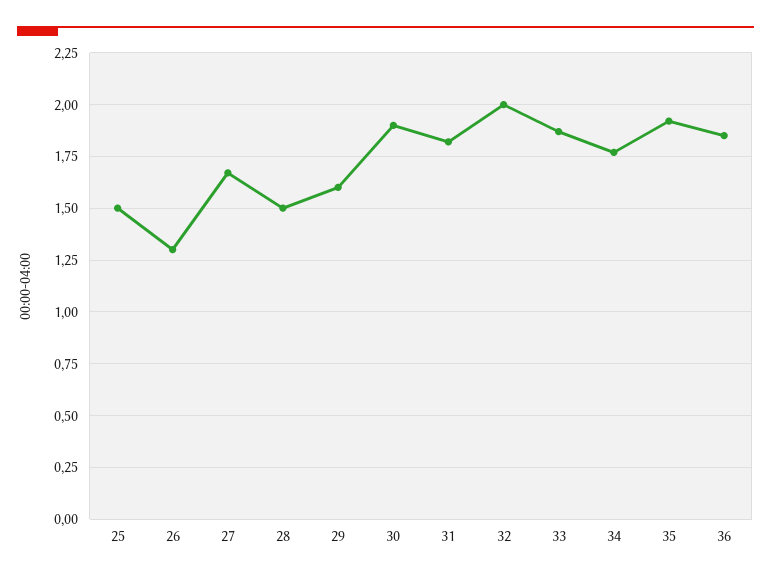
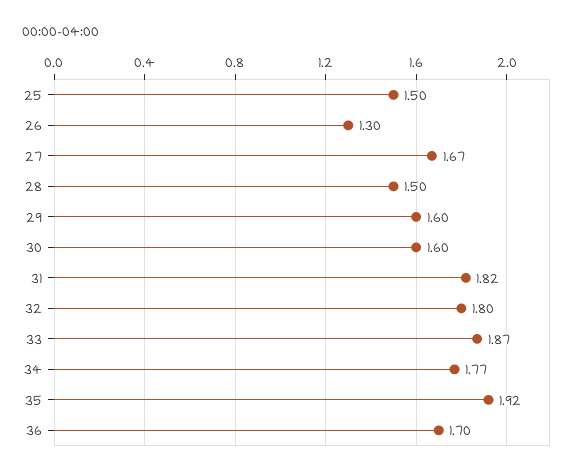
  {
    "25": 1.5,
    "26": 1.3,
    "27": 1.67,
    "28": 1.5,
    "29": 1.6,
-   "30": 1.9,
+   "30": 1.6,
    "31": 1.82,
-   "32": 2,
+   "32": 1.8,
    "33": 1.87,
    "34": 1.77,
    "35": 1.92,
-   "36": 1.85
+   "36": 1.7
  }

